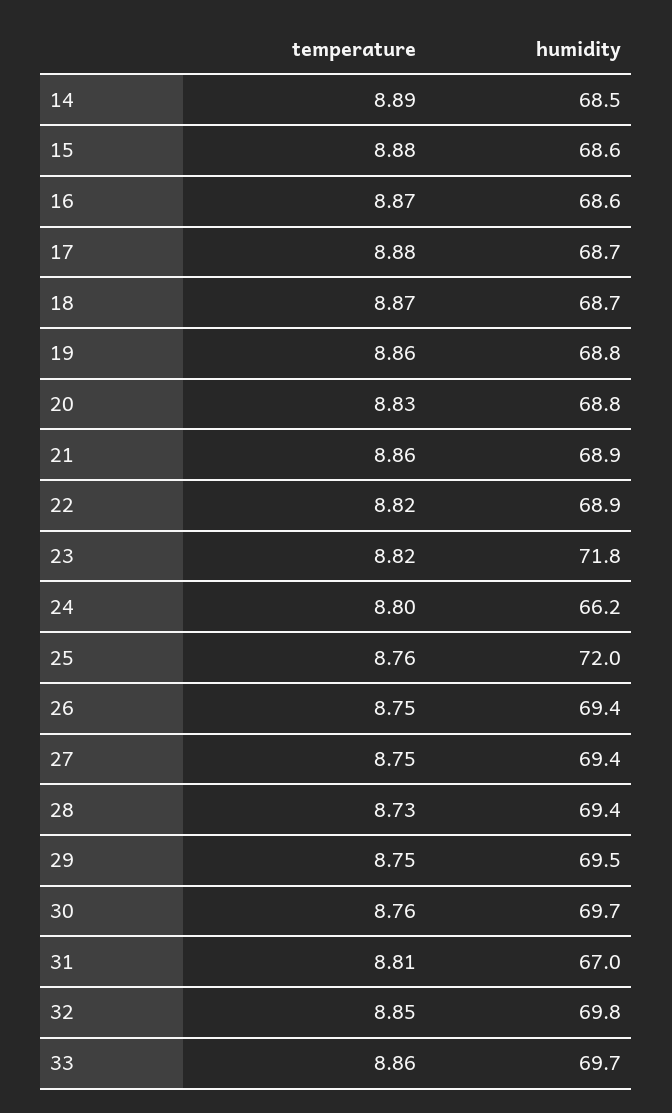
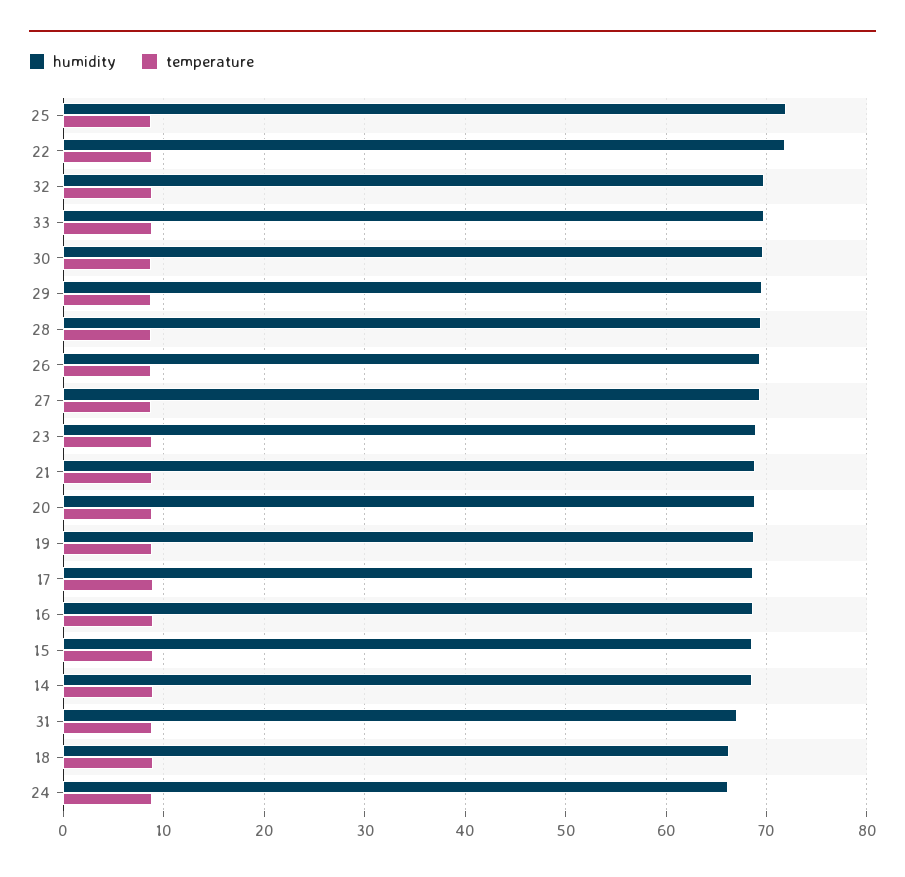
  {
    "temperature": {
      "14": 8.89,
      "15": 8.88,
      "16": 8.87,
      "17": 8.88,
      "18": 8.87,
      "19": 8.86,
      "20": 8.83,
      "21": 8.86,
      "22": 8.82,
      "23": 8.82,
      "24": 8.8,
      "25": 8.76,
      "26": 8.75,
      "27": 8.75,
      "28": 8.73,
      "29": 8.75,
      "30": 8.76,
      "31": 8.81,
      "32": 8.85,
      "33": 8.86
    },
    "humidity": {
      "14": 68.5,
      "15": 68.6,
      "16": 68.6,
      "17": 68.7,
-     "18": 68.7,
+     "18": 66,
      "19": 68.8,
      "20": 68.8,
      "21": 68.9,
-     "22": 68.9,
+     "22": 72,
-     "23": 71.8,
+     "23": 69,
      "24": 66.2,
      "25": 72,
      "26": 69.4,
      "27": 69.4,
      "28": 69.4,
      "29": 69.5,
      "30": 69.7,
      "31": 67,
      "32": 69.8,
      "33": 69.7
    }
  }

